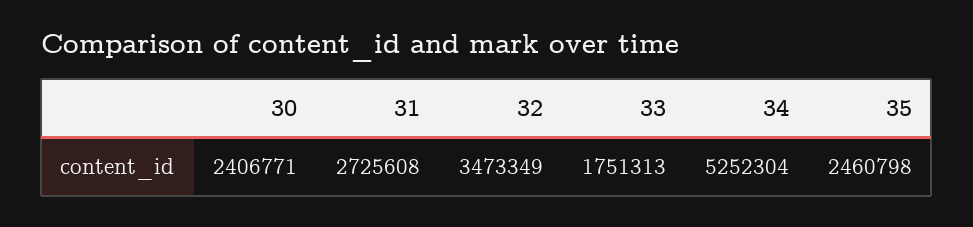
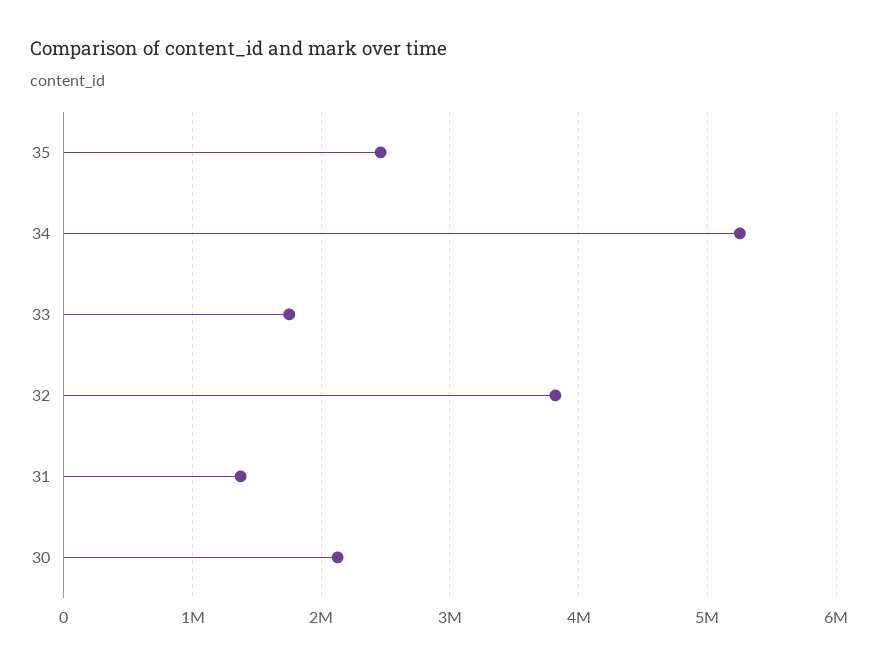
  {
-   "30": 2406771,
+   "30": 2100000,
-   "31": 2725608,
+   "31": 1400000,
-   "32": 3473349,
+   "32": 3800000,
    "33": 1751313,
    "34": 5252304,
    "35": 2460798
  }

